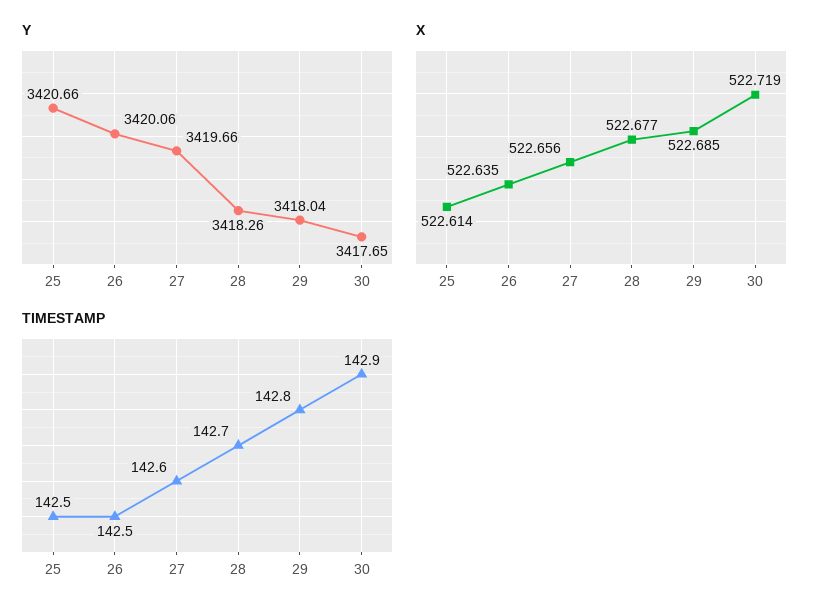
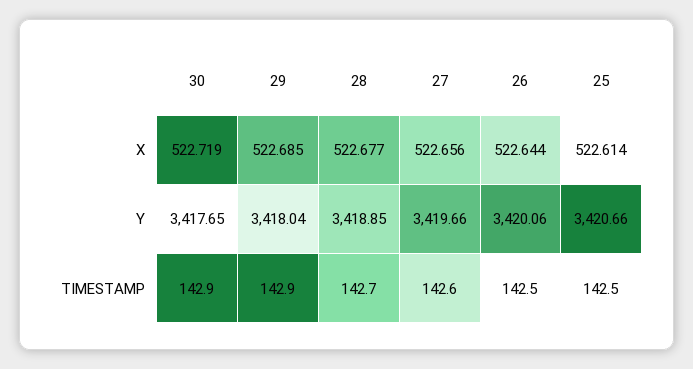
  {
    "Y": {
      "25": 3420.66,
      "26": 3420.06,
      "27": 3419.66,
-     "28": 3418.26,
+     "28": 3418.85,
      "29": 3418.04,
      "30": 3417.65
    },
    "X": {
      "25": 522.614,
-     "26": 522.635,
+     "26": 522.644,
      "27": 522.656,
      "28": 522.677,
      "29": 522.685,
      "30": 522.719
    },
    "TIMESTAMP": {
      "25": 142.5,
      "26": 142.5,
      "27": 142.6,
      "28": 142.7,
-     "29": 142.8,
+     "29": 142.9,
      "30": 142.9
    }
  }

